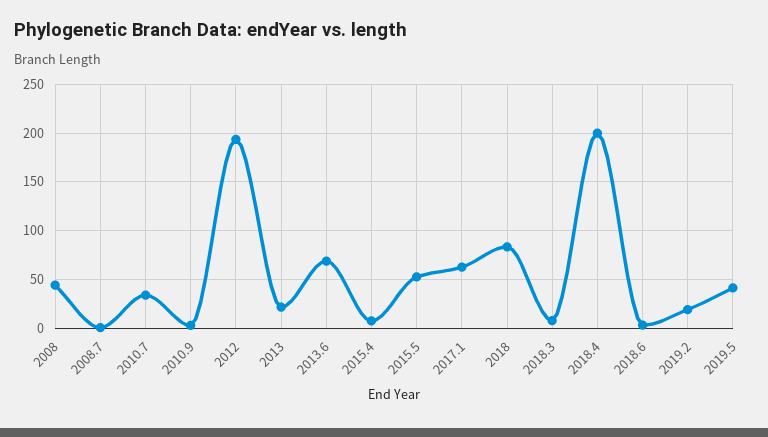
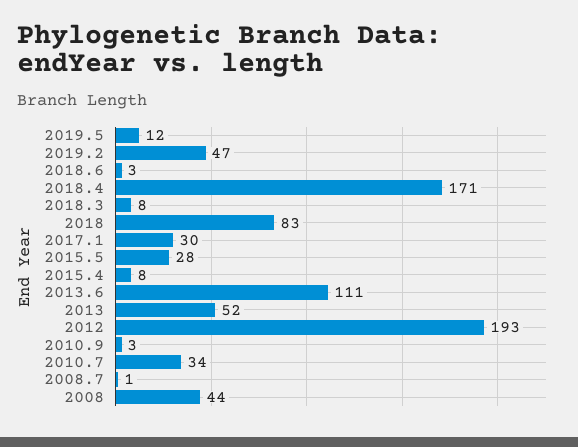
  {
    "2008": 44,
    "2008.7": 1,
    "2010.7": 34,
    "2010.9": 3,
    "2012": 193,
-   "2013": 20,
+   "2013": 52,
-   "2013.6": 70,
+   "2013.6": 111,
    "2015.4": 8,
-   "2015.5": 50,
+   "2015.5": 28,
-   "2017.1": 60,
+   "2017.1": 30,
    "2018": 83,
    "2018.3": 8,
-   "2018.4": 200,
+   "2018.4": 171,
    "2018.6": 3,
-   "2019.2": 20,
+   "2019.2": 47,
-   "2019.5": 40
+   "2019.5": 12
  }

